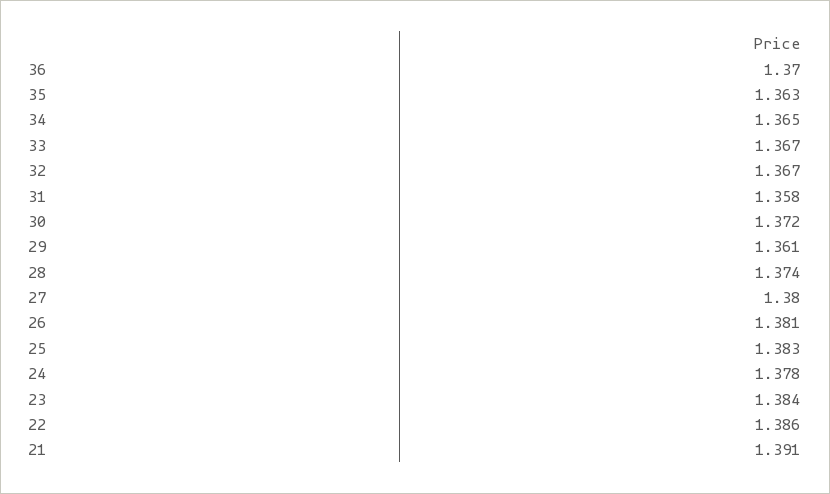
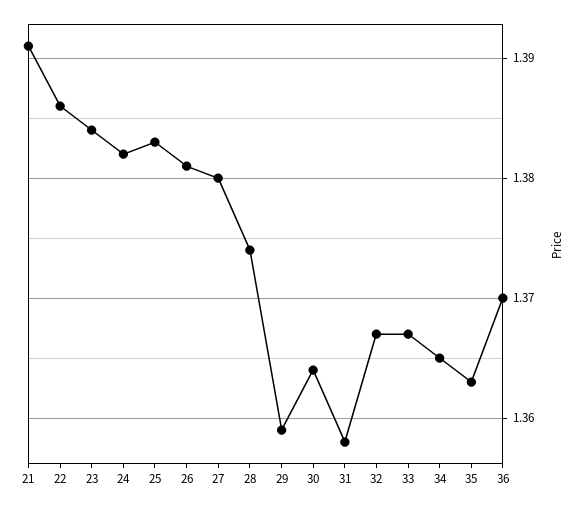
  {
    "36": 1.37,
    "35": 1.363,
    "34": 1.365,
    "33": 1.367,
    "32": 1.367,
    "31": 1.358,
-   "30": 1.372,
+   "30": 1.364,
-   "29": 1.361,
+   "29": 1.359,
    "28": 1.374,
    "27": 1.38,
    "26": 1.381,
    "25": 1.383,
-   "24": 1.378,
+   "24": 1.382,
    "23": 1.384,
    "22": 1.386,
    "21": 1.391
  }

